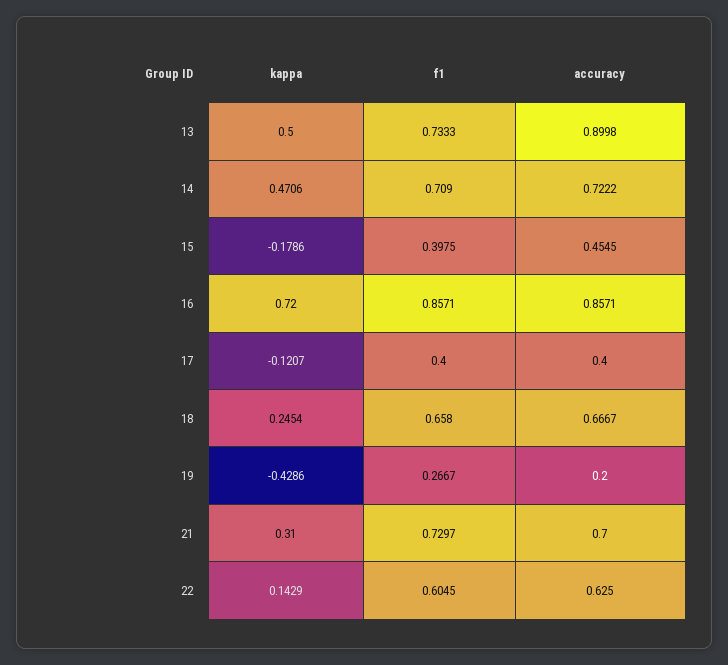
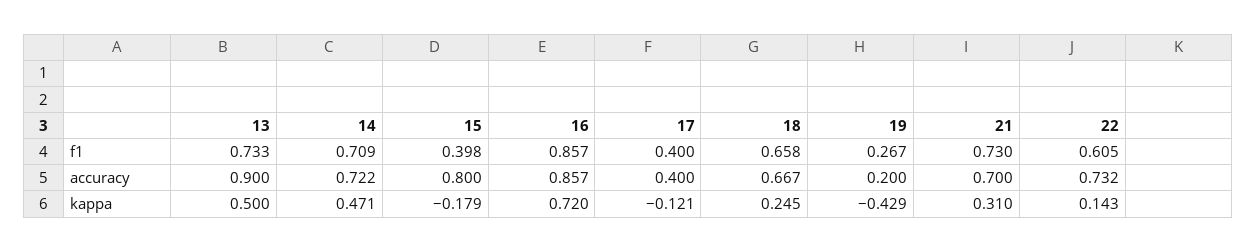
  {
    "kappa": {
      "13": 0.5,
      "14": 0.4706,
      "15": -0.1786,
      "16": 0.72,
      "17": -0.1207,
      "18": 0.2454,
      "19": -0.4286,
      "21": 0.31,
      "22": 0.1429
    },
    "f1": {
      "13": 0.7333,
      "14": 0.709,
      "15": 0.3975,
      "16": 0.8571,
      "17": 0.4,
      "18": 0.658,
      "19": 0.2667,
      "21": 0.7297,
      "22": 0.6045
    },
    "accuracy": {
      "13": 0.8998,
      "14": 0.7222,
-     "15": 0.4545,
+     "15": 0.8,
      "16": 0.8571,
      "17": 0.4,
      "18": 0.6667,
      "19": 0.2,
      "21": 0.7,
-     "22": 0.625
+     "22": 0.732
    }
  }

